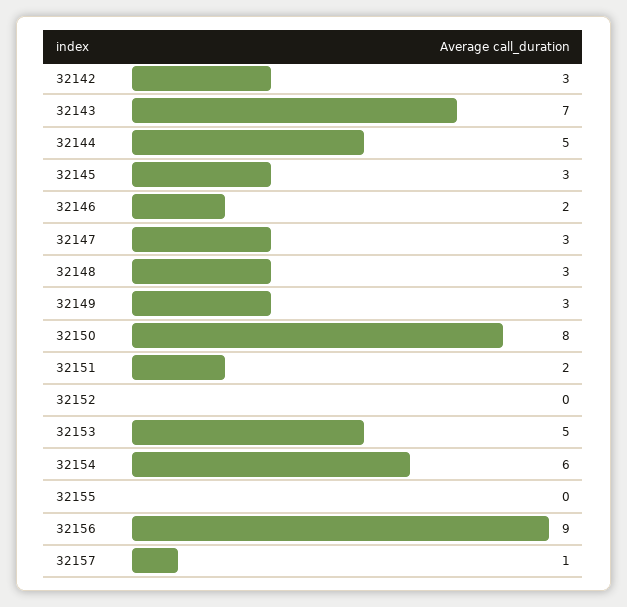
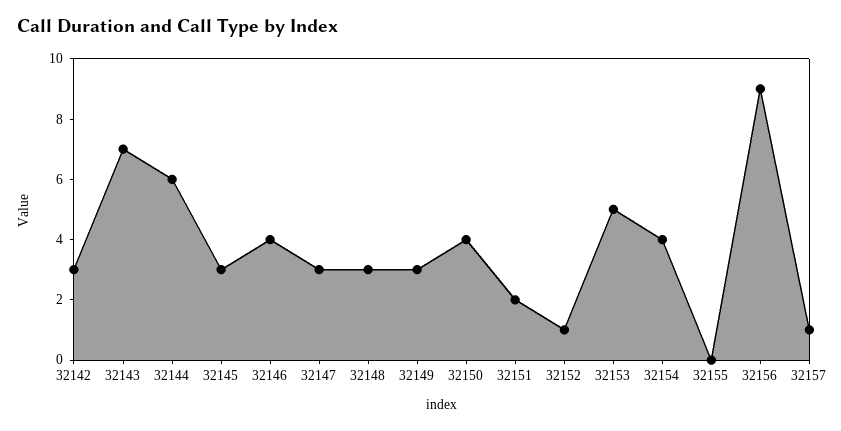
  {
    "32142": 3,
    "32143": 7,
-   "32144": 5,
+   "32144": 6,
    "32145": 3,
-   "32146": 2,
+   "32146": 4,
    "32147": 3,
    "32148": 3,
    "32149": 3,
-   "32150": 8,
+   "32150": 4,
    "32151": 2,
-   "32152": 0,
+   "32152": 1,
    "32153": 5,
-   "32154": 6,
+   "32154": 4,
    "32155": 0,
    "32156": 9,
    "32157": 1
  }

